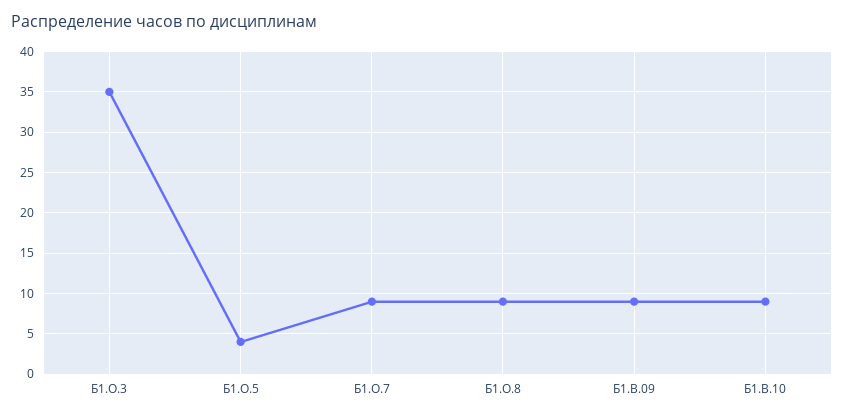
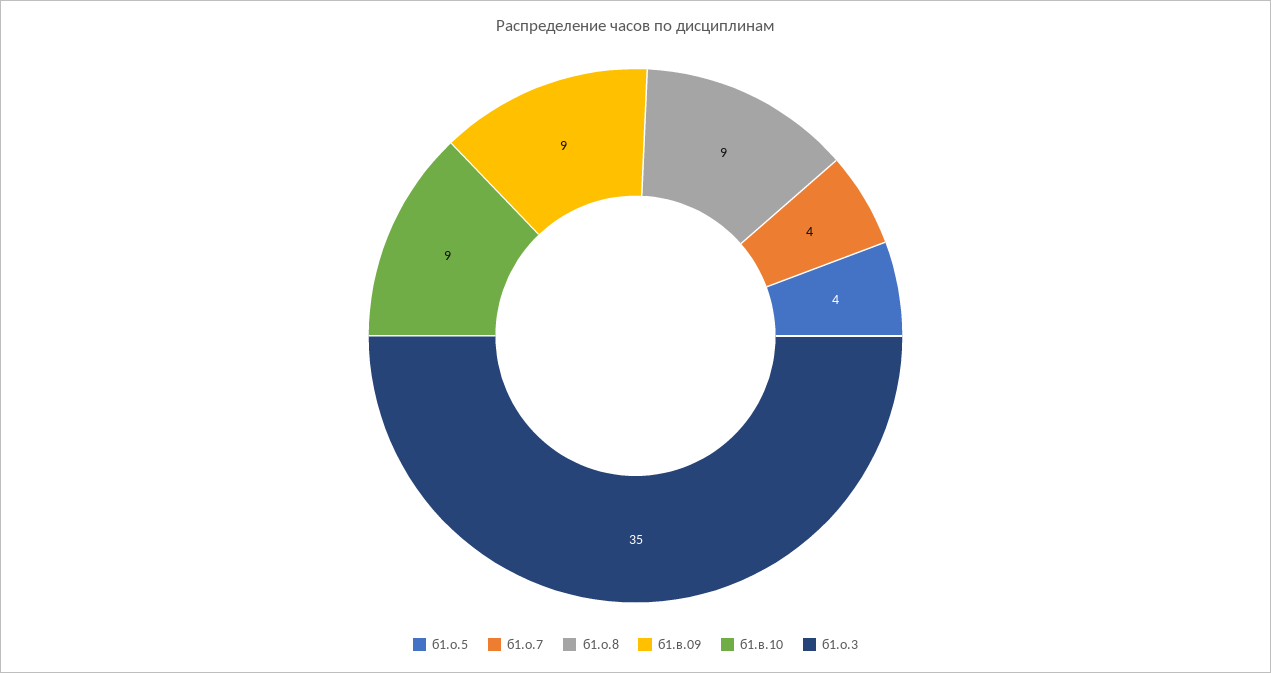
  {
    "Б1.О.3": 35,
    "Б1.О.5": 4,
-   "Б1.О.7": 9,
+   "Б1.О.7": 4,
    "Б1.О.8": 9,
    "Б1.В.09": 9,
    "Б1.В.10": 9
  }

